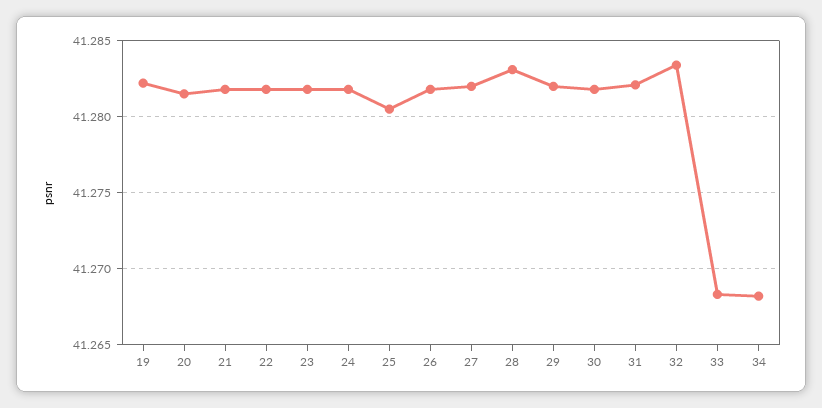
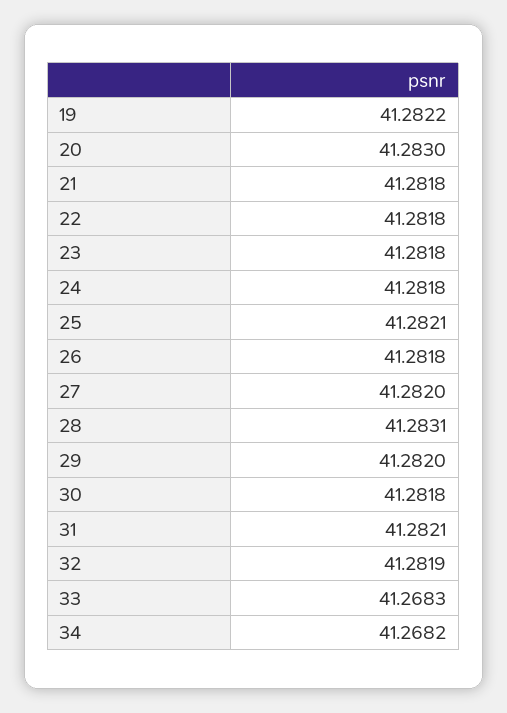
  {
    "19": 41.2822,
-   "20": 41.2815,
+   "20": 41.283,
    "21": 41.2818,
    "22": 41.2818,
    "23": 41.2818,
    "24": 41.2818,
-   "25": 41.2805,
+   "25": 41.2821,
    "26": 41.2818,
    "27": 41.282,
    "28": 41.2831,
    "29": 41.282,
    "30": 41.2818,
    "31": 41.2821,
-   "32": 41.2835,
+   "32": 41.2819,
    "33": 41.2683,
    "34": 41.2682
  }

